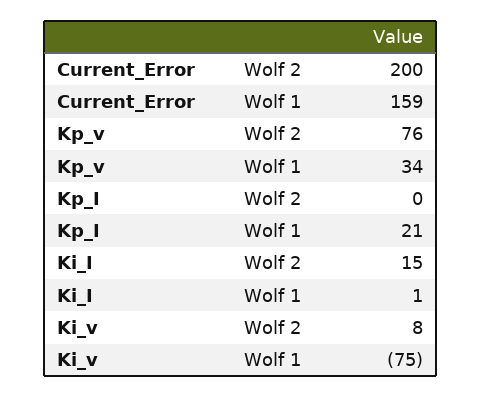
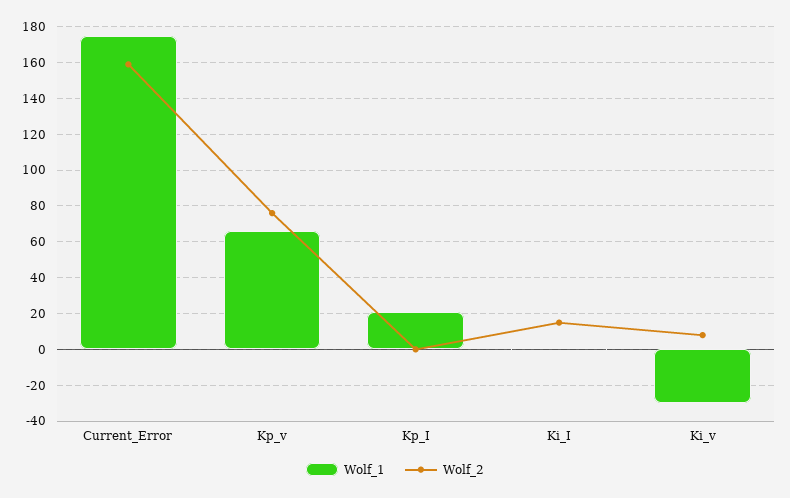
  {
    "Wolf 2": {
-     "Current_Error": 200,
+     "Current_Error": 160,
      "Kp_v": 76,
      "Kp_I": 0,
      "Ki_I": 15,
      "Ki_v": 8
    },
    "Wolf 1": {
-     "Current_Error": 159,
+     "Current_Error": 175,
-     "Kp_v": 34,
+     "Kp_v": 65,
      "Kp_I": 21,
      "Ki_I": 1,
-     "Ki_v": -75
+     "Ki_v": -30
    }
  }

